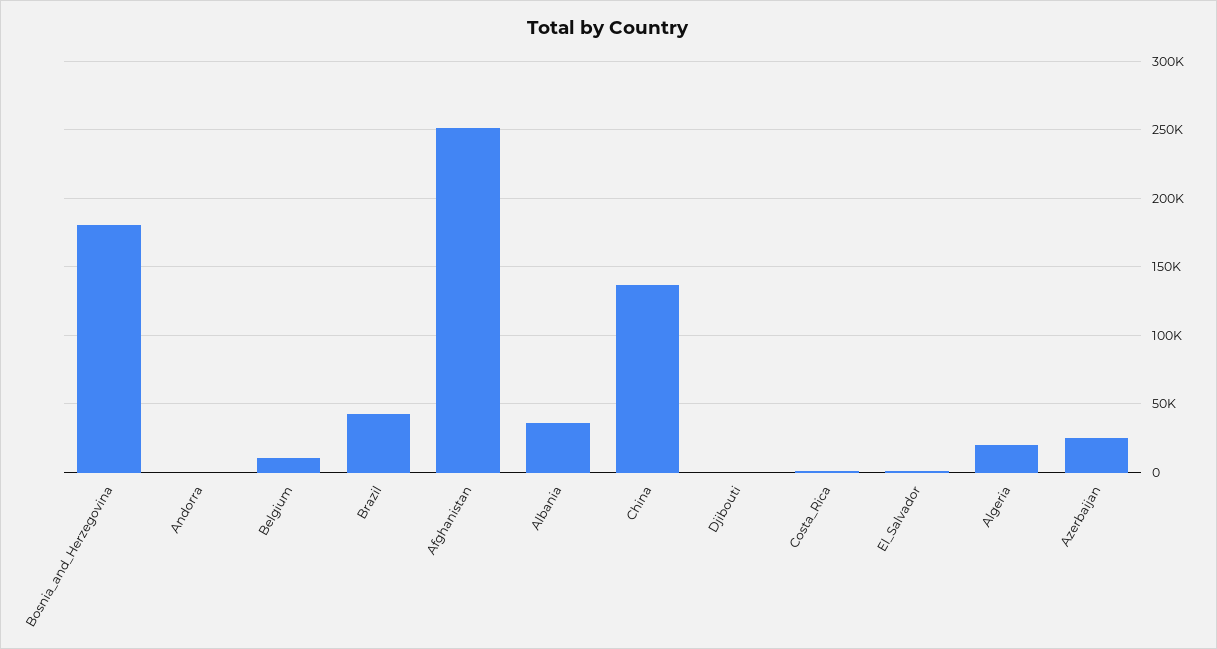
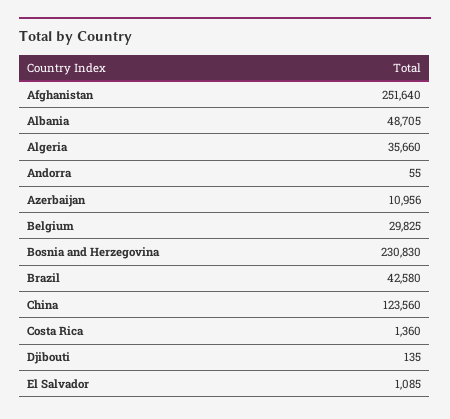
  {
-   "Bosnia_and_Herzegovina": 180000,
+   "Bosnia_and_Herzegovina": 230830,
    "Andorra": 55,
-   "Belgium": 10000,
+   "Belgium": 29825,
    "Brazil": 42580,
    "Afghanistan": 251640,
-   "Albania": 35000,
+   "Albania": 48705,
-   "China": 135000,
+   "China": 123560,
    "Djibouti": 135,
    "Costa_Rica": 1360,
    "El_Salvador": 1085,
-   "Algeria": 20000,
+   "Algeria": 35660,
-   "Azerbaijan": 25000
+   "Azerbaijan": 10956
  }

